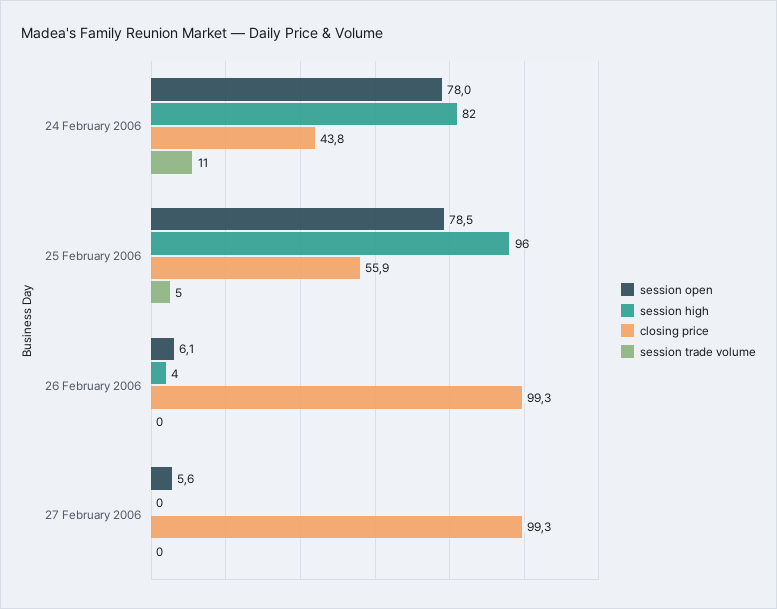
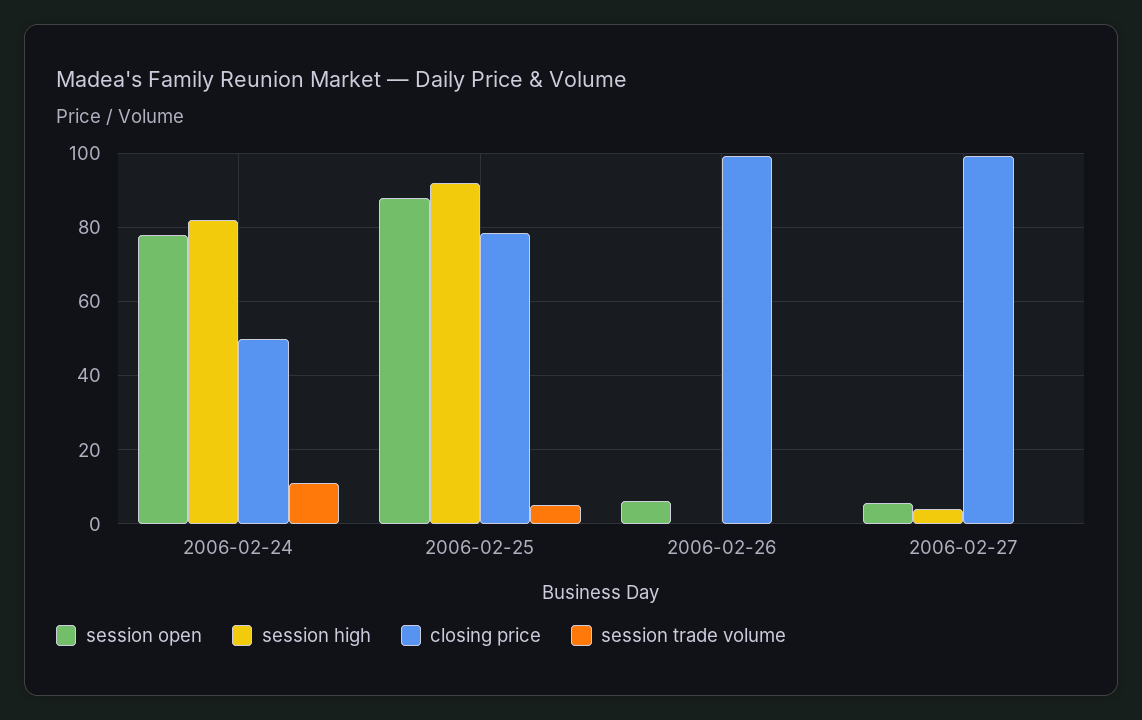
  {
    "session open": {
      "24 February 2006": 78,
-     "25 February 2006": 78.5,
+     "25 February 2006": 88,
      "26 February 2006": 6.1,
      "27 February 2006": 5.6
    },
    "session high": {
      "24 February 2006": 82,
-     "25 February 2006": 96,
+     "25 February 2006": 92,
-     "26 February 2006": 4,
+     "26 February 2006": 0,
-     "27 February 2006": 0
+     "27 February 2006": 4
    },
    "closing price": {
-     "24 February 2006": 43.8,
+     "24 February 2006": 50,
-     "25 February 2006": 55.9,
+     "25 February 2006": 78,
      "26 February 2006": 99.3,
      "27 February 2006": 99.3
    },
    "session trade volume": {
      "24 February 2006": 11,
      "25 February 2006": 5,
      "26 February 2006": 0,
      "27 February 2006": 0
    }
  }

